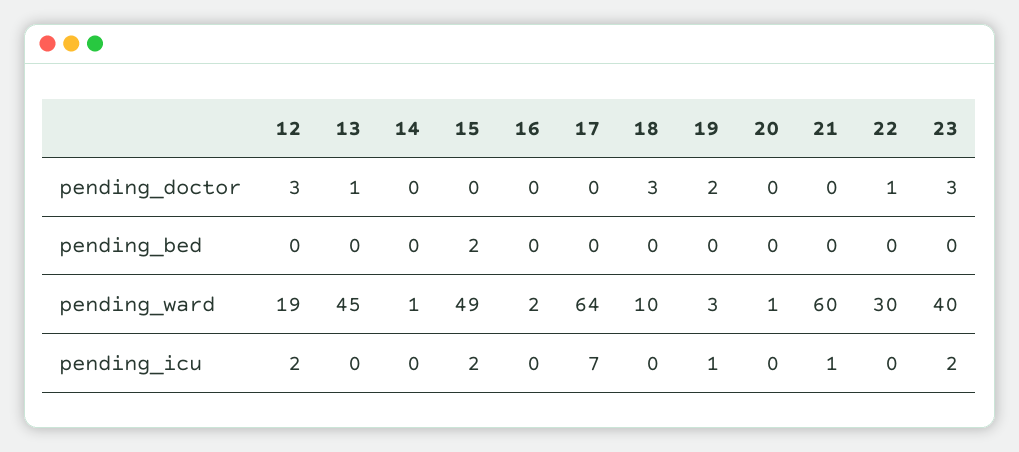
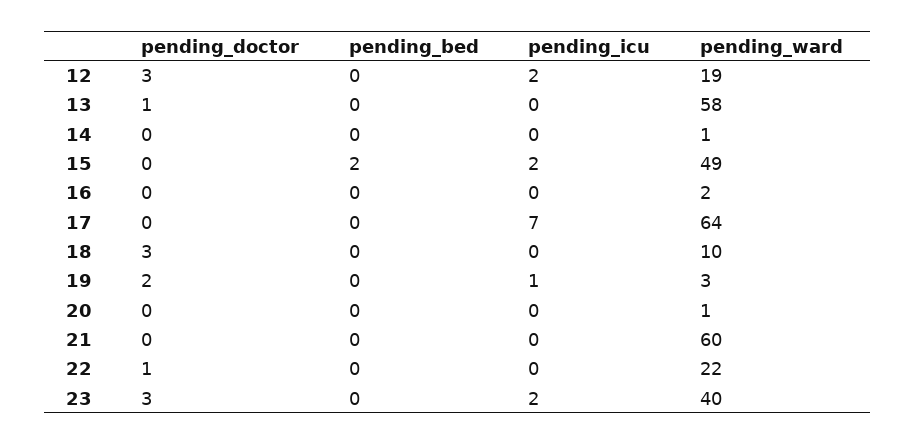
  {
    "12": {
      "pending_doctor": 3,
      "pending_bed": 0,
      "pending_ward": 19,
      "pending_icu": 2
    },
    "13": {
      "pending_doctor": 1,
      "pending_bed": 0,
-     "pending_ward": 45,
+     "pending_ward": 58,
      "pending_icu": 0
    },
    "14": {
      "pending_doctor": 0,
      "pending_bed": 0,
      "pending_ward": 1,
      "pending_icu": 0
    },
    "15": {
      "pending_doctor": 0,
      "pending_bed": 2,
      "pending_ward": 49,
      "pending_icu": 2
    },
    "16": {
      "pending_doctor": 0,
      "pending_bed": 0,
      "pending_ward": 2,
      "pending_icu": 0
    },
    "17": {
      "pending_doctor": 0,
      "pending_bed": 0,
      "pending_ward": 64,
      "pending_icu": 7
    },
    "18": {
      "pending_doctor": 3,
      "pending_bed": 0,
      "pending_ward": 10,
      "pending_icu": 0
    },
    "19": {
      "pending_doctor": 2,
      "pending_bed": 0,
      "pending_ward": 3,
      "pending_icu": 1
    },
    "20": {
      "pending_doctor": 0,
      "pending_bed": 0,
      "pending_ward": 1,
      "pending_icu": 0
    },
    "21": {
      "pending_doctor": 0,
      "pending_bed": 0,
      "pending_ward": 60,
-     "pending_icu": 1
+     "pending_icu": 0
    },
    "22": {
      "pending_doctor": 1,
      "pending_bed": 0,
-     "pending_ward": 30,
+     "pending_ward": 22,
      "pending_icu": 0
    },
    "23": {
      "pending_doctor": 3,
      "pending_bed": 0,
      "pending_ward": 40,
      "pending_icu": 2
    }
  }

